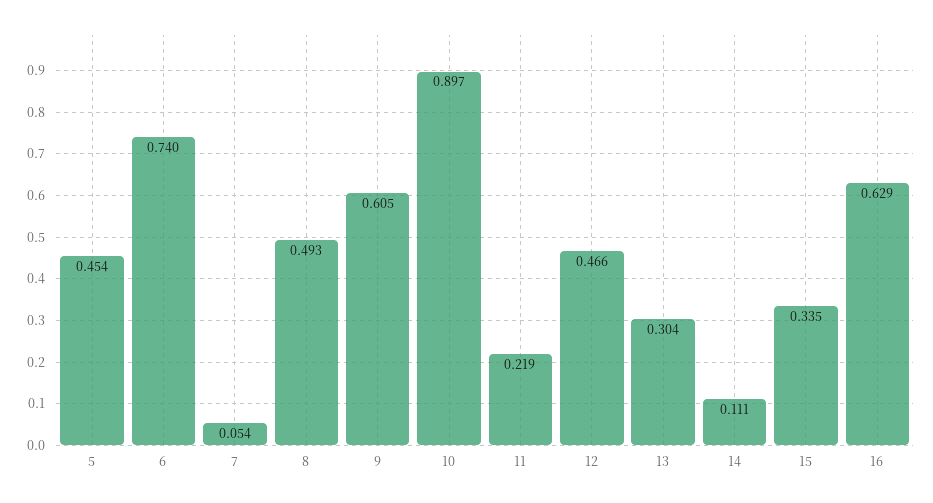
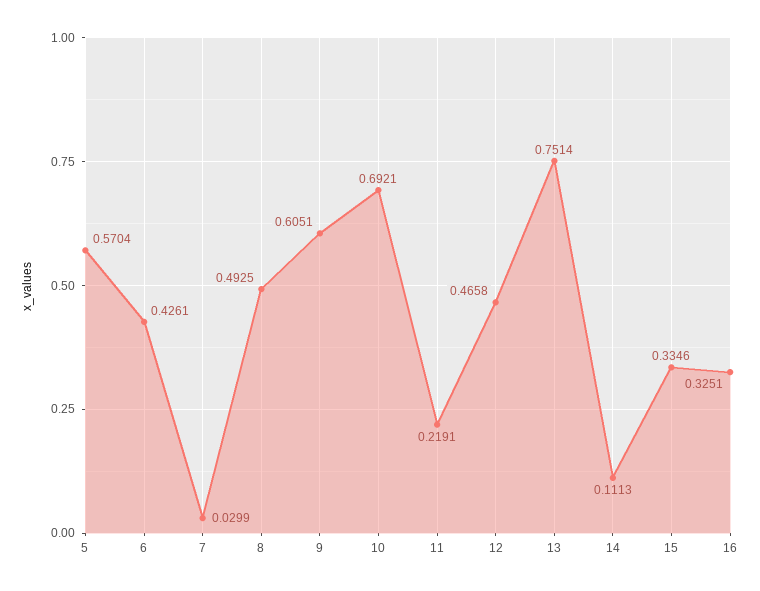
  {
-   "5": 0.454,
+   "5": 0.5704,
-   "6": 0.74,
+   "6": 0.4261,
-   "7": 0.054,
+   "7": 0.0299,
    "8": 0.4925,
    "9": 0.6051,
-   "10": 0.897,
+   "10": 0.6921,
    "11": 0.2191,
    "12": 0.4658,
-   "13": 0.304,
+   "13": 0.7514,
    "14": 0.1113,
    "15": 0.3346,
-   "16": 0.629
+   "16": 0.3251
  }

